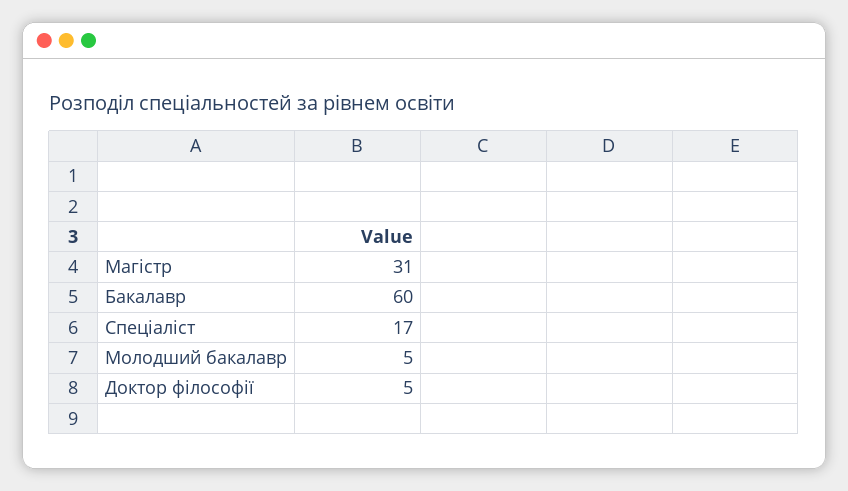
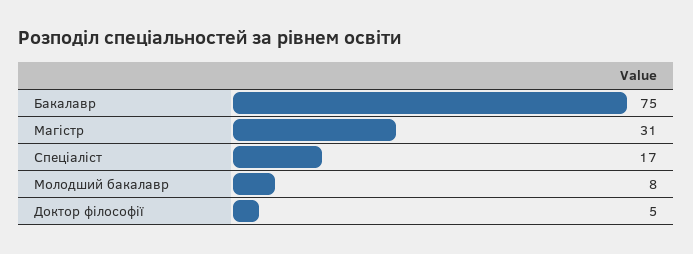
  {
    "Магістр": 31,
-   "Бакалавр": 60,
+   "Бакалавр": 75,
    "Спеціаліст": 17,
-   "Молодший бакалавр": 5,
+   "Молодший бакалавр": 8,
    "Доктор філософії": 5
  }

